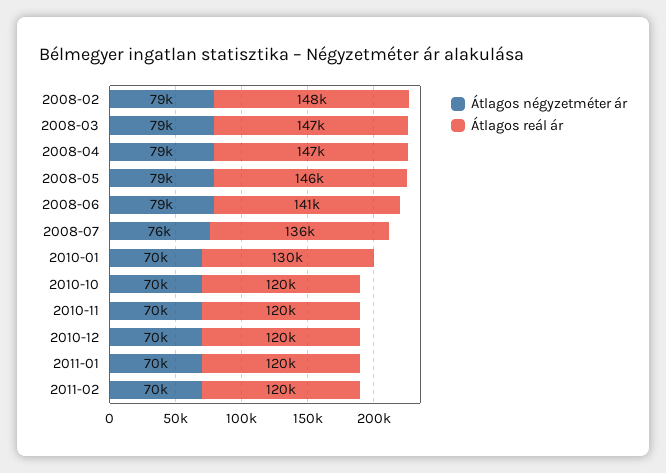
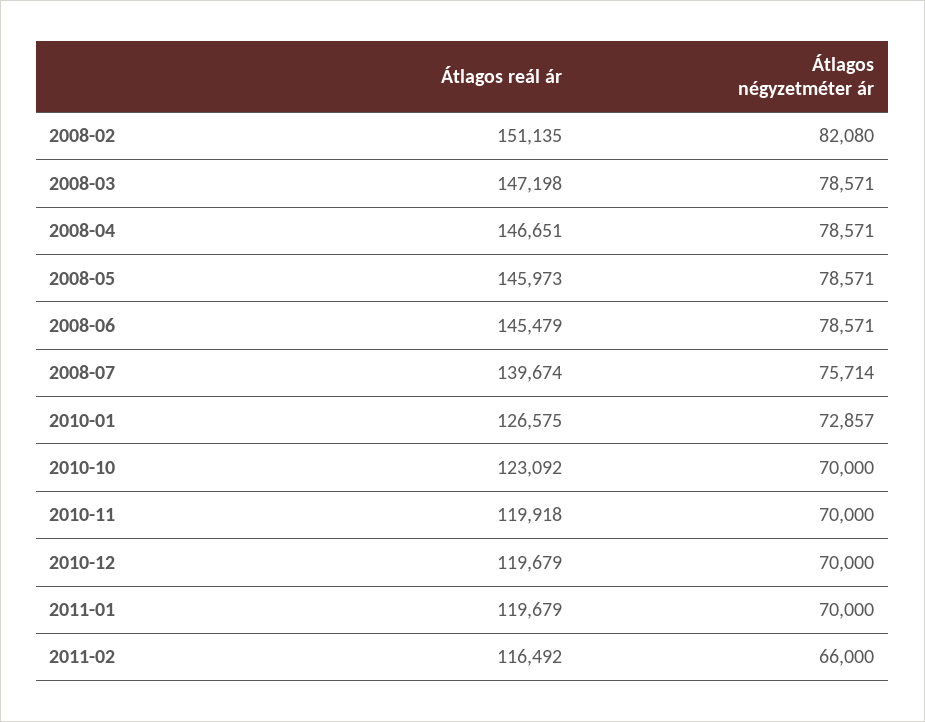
  {
    "Átlagos négyzetméter ár": {
-     "2008-02": 79000,
+     "2008-02": 82080,
      "2008-03": 78571,
      "2008-04": 78571,
      "2008-05": 78571,
      "2008-06": 78571,
      "2008-07": 75714,
-     "2010-01": 70000,
+     "2010-01": 72857,
      "2010-10": 70000,
      "2010-11": 70000,
      "2010-12": 70000,
      "2011-01": 70000,
-     "2011-02": 70000
+     "2011-02": 66000
    },
    "Átlagos reál ár": {
-     "2008-02": 148000,
+     "2008-02": 151135,
      "2008-03": 147198,
      "2008-04": 146651,
      "2008-05": 145973,
-     "2008-06": 141000,
+     "2008-06": 145479,
-     "2008-07": 136000,
+     "2008-07": 139674,
-     "2010-01": 130000,
+     "2010-01": 126575,
-     "2010-10": 120000,
+     "2010-10": 123092,
      "2010-11": 119918,
      "2010-12": 119679,
      "2011-01": 119679,
-     "2011-02": 120000
+     "2011-02": 116492
    }
  }

